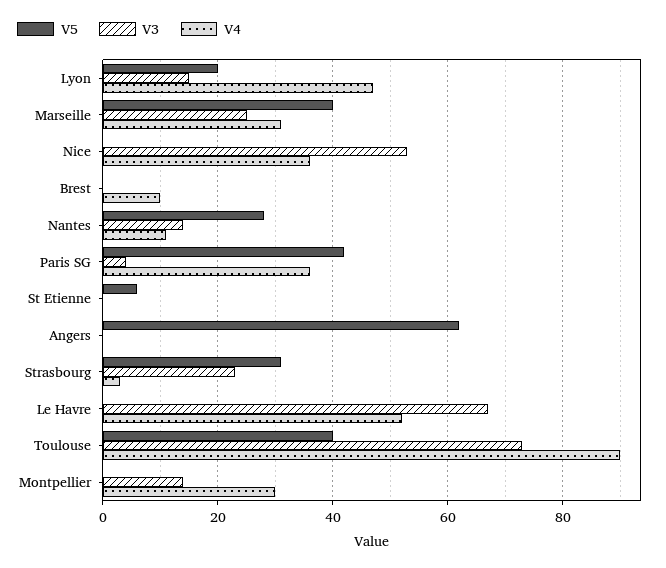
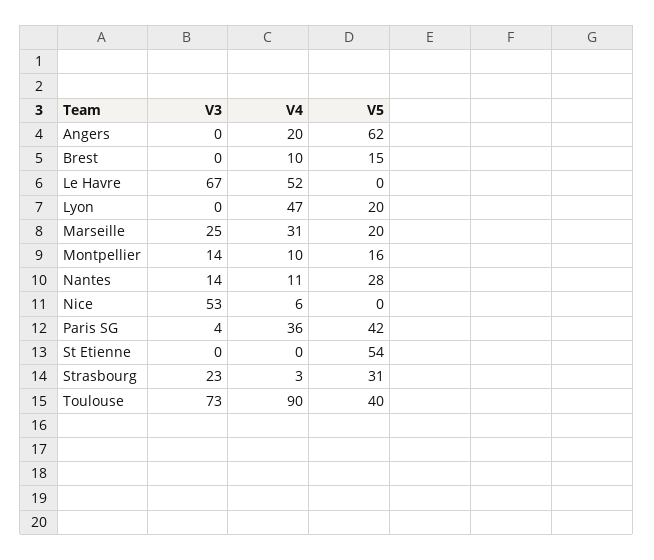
  {
    "V5": {
      "Lyon": 20,
-     "Marseille": 40,
+     "Marseille": 20,
      "Nice": 0,
-     "Brest": 0,
+     "Brest": 15,
      "Nantes": 28,
      "Paris SG": 42,
-     "St Etienne": 5,
+     "St Etienne": 54,
      "Angers": 62,
      "Strasbourg": 31,
      "Le Havre": 0,
      "Toulouse": 40,
-     "Montpellier": 0
+     "Montpellier": 16
    },
    "V3": {
-     "Lyon": 15,
+     "Lyon": 0,
      "Marseille": 25,
      "Nice": 53,
      "Brest": 0,
      "Nantes": 14,
      "Paris SG": 4,
      "St Etienne": 0,
      "Angers": 0,
      "Strasbourg": 23,
      "Le Havre": 67,
      "Toulouse": 73,
      "Montpellier": 14
    },
    "V4": {
      "Lyon": 47,
      "Marseille": 31,
-     "Nice": 35,
+     "Nice": 6,
      "Brest": 10,
      "Nantes": 11,
      "Paris SG": 36,
      "St Etienne": 0,
-     "Angers": 0,
+     "Angers": 20,
      "Strasbourg": 3,
      "Le Havre": 52,
      "Toulouse": 90,
-     "Montpellier": 30
+     "Montpellier": 10
    }
  }

